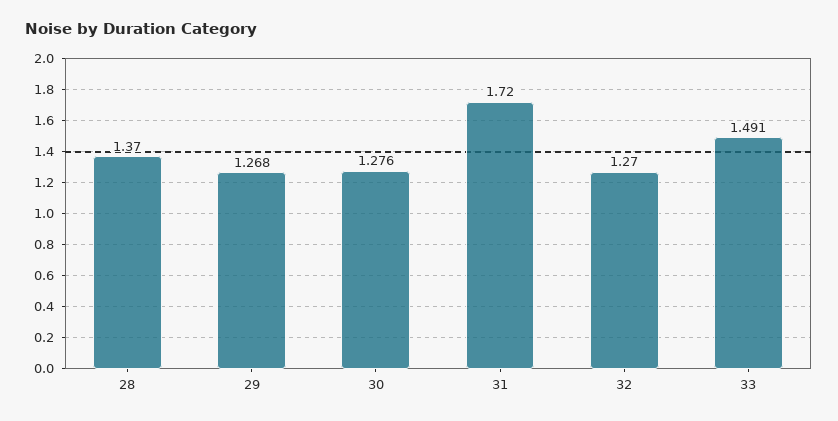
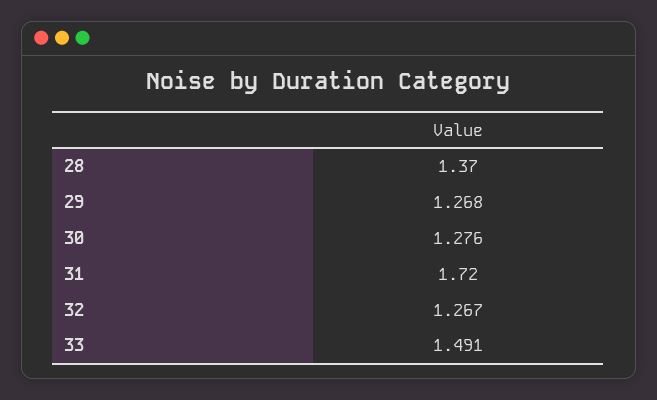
  {
    "28": 1.37,
    "29": 1.268,
    "30": 1.276,
    "31": 1.72,
-   "32": 1.27,
+   "32": 1.267,
    "33": 1.491
  }

